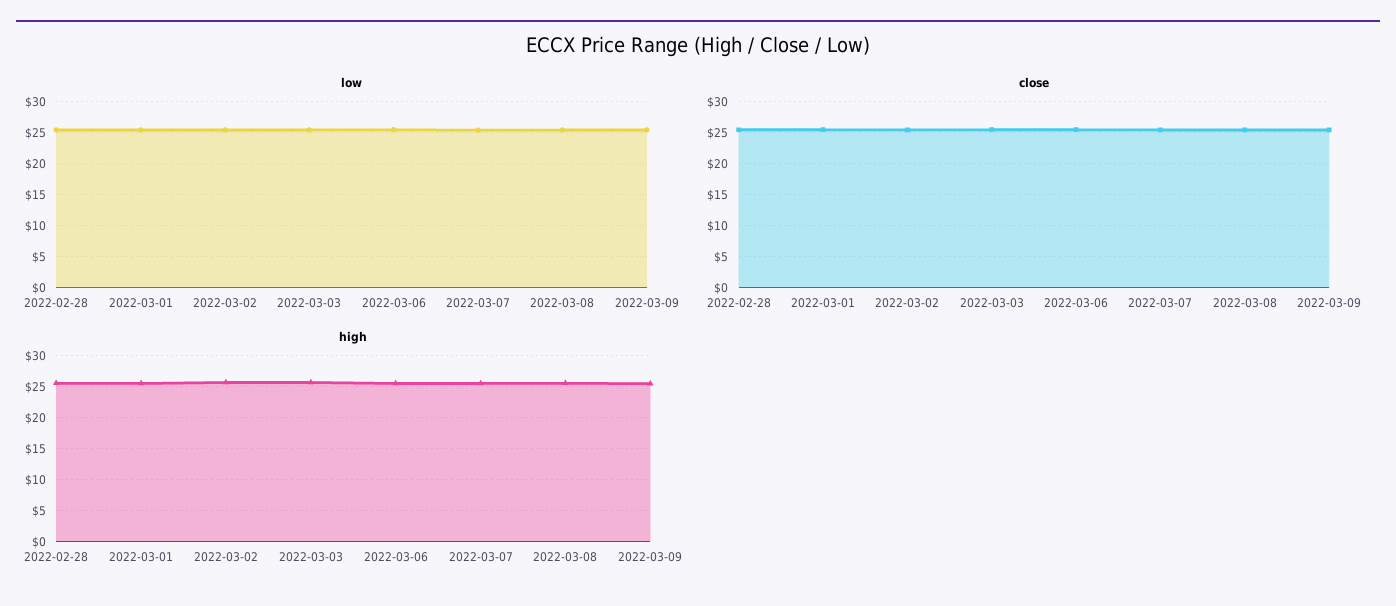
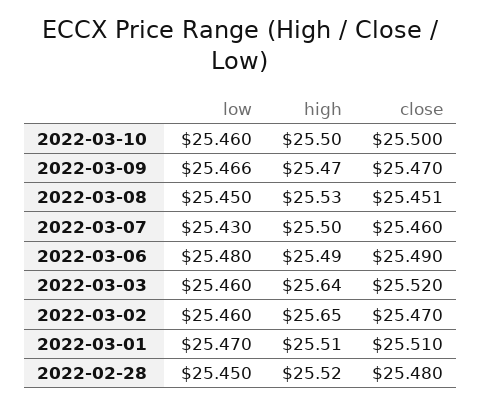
  {
    "low": {
      "2022-02-28": 25.45,
      "2022-03-01": 25.47,
      "2022-03-02": 25.46,
      "2022-03-03": 25.46,
      "2022-03-06": 25.48,
      "2022-03-07": 25.43,
      "2022-03-08": 25.45,
-     "2022-03-09": 25.466
+     "2022-03-09": 25.466,
+     "2022-03-10": 25.46
    },
    "close": {
      "2022-02-28": 25.48,
      "2022-03-01": 25.51,
      "2022-03-02": 25.47,
      "2022-03-03": 25.52,
      "2022-03-06": 25.49,
      "2022-03-07": 25.46,
      "2022-03-08": 25.451,
-     "2022-03-09": 25.47
+     "2022-03-09": 25.47,
+     "2022-03-10": 25.5
    },
    "high": {
      "2022-02-28": 25.52,
      "2022-03-01": 25.51,
      "2022-03-02": 25.65,
      "2022-03-03": 25.64,
      "2022-03-06": 25.49,
      "2022-03-07": 25.5,
      "2022-03-08": 25.53,
-     "2022-03-09": 25.47
+     "2022-03-09": 25.47,
+     "2022-03-10": 25.5
    }
  }

